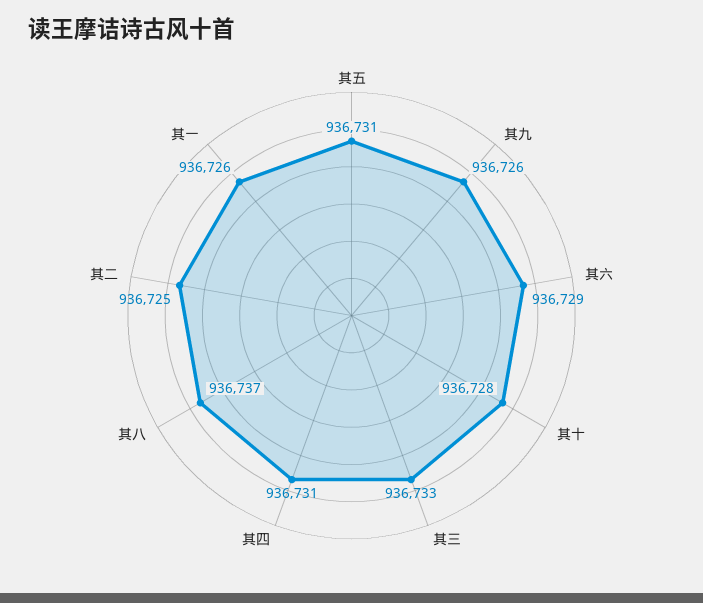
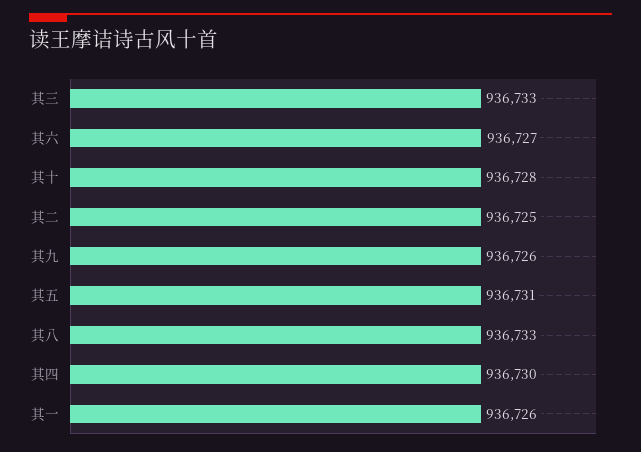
  {
    "其五": 936731,
    "其九": 936726,
-   "其六": 936729,
+   "其六": 936727,
    "其十": 936728,
    "其三": 936733,
-   "其四": 936731,
+   "其四": 936730,
-   "其八": 936737,
+   "其八": 936733,
    "其二": 936725,
    "其一": 936726
  }

